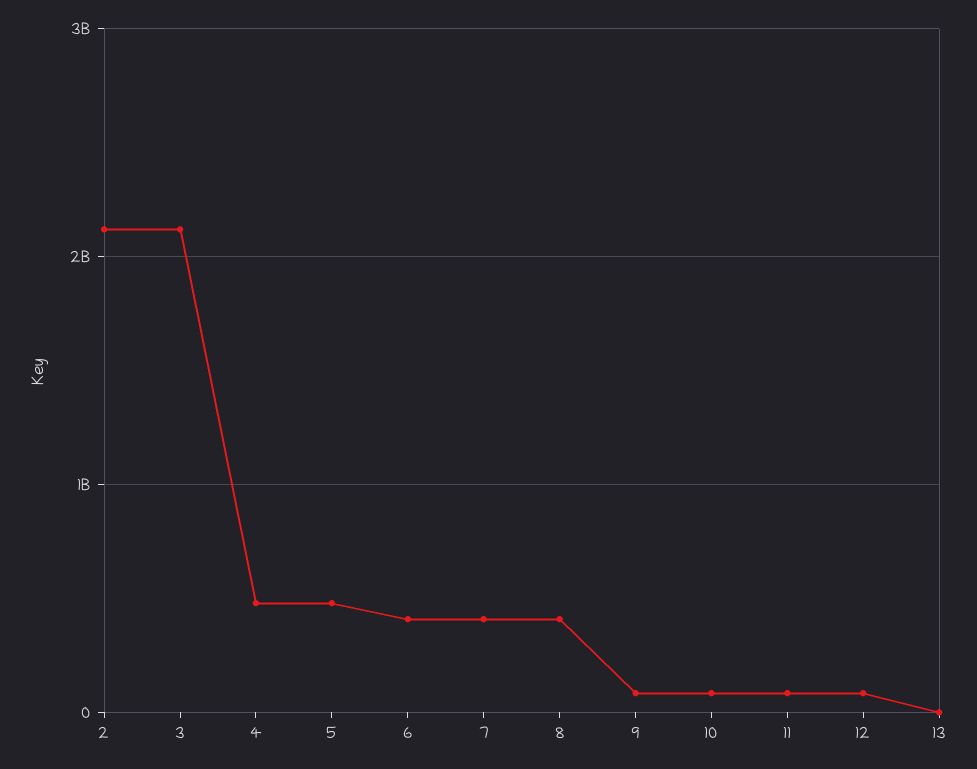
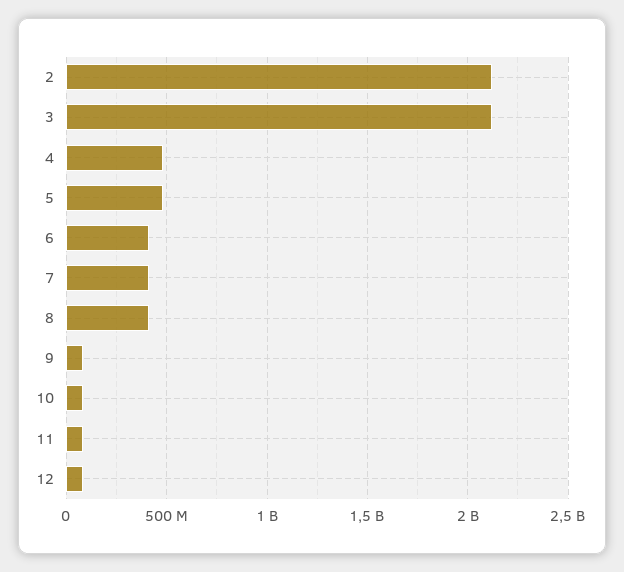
  {
    "2": 2100000000,
    "3": 2100000000,
    "4": 500000000,
    "5": 500000000,
    "6": 400000000,
    "7": 400000000,
    "8": 400000000,
    "9": 100000000,
    "10": 100000000,
    "11": 100000000,
-   "12": 100000000,
+   "12": 100000000
-   "13": 0
  }

